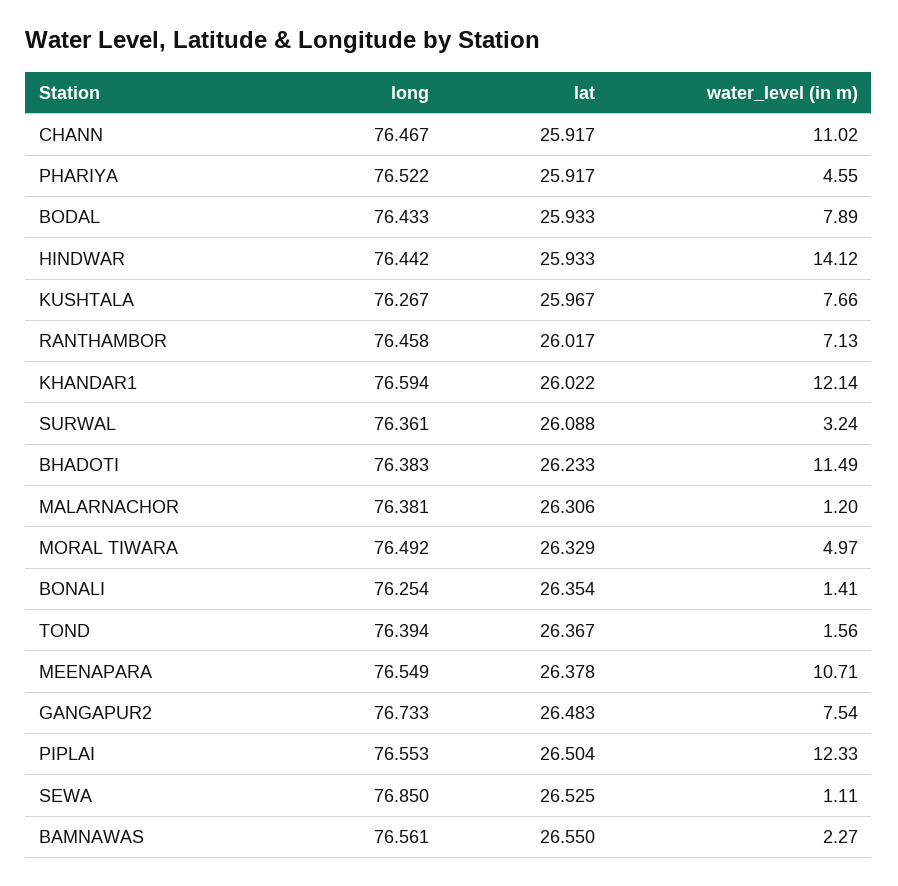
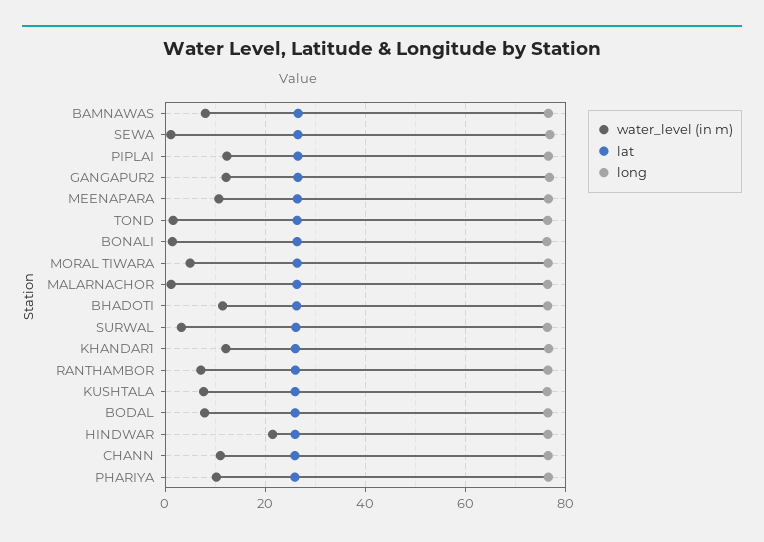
  {
    "long": {
      "CHANN": 76.467,
      "PHARIYA": 76.522,
      "BODAL": 76.433,
      "HINDWAR": 76.442,
      "KUSHTALA": 76.267,
      "RANTHAMBOR": 76.458,
      "KHANDAR1": 76.594,
      "SURWAL": 76.361,
      "BHADOTI": 76.383,
      "MALARNACHOR": 76.381,
      "MORAL TIWARA": 76.492,
      "BONALI": 76.254,
      "TOND": 76.394,
      "MEENAPARA": 76.549,
      "GANGAPUR2": 76.733,
      "PIPLAI": 76.553,
      "SEWA": 76.85,
      "BAMNAWAS": 76.561
    },
    "lat": {
      "CHANN": 25.917,
      "PHARIYA": 25.917,
      "BODAL": 25.933,
      "HINDWAR": 25.933,
      "KUSHTALA": 25.967,
      "RANTHAMBOR": 26.017,
      "KHANDAR1": 26.022,
      "SURWAL": 26.088,
      "BHADOTI": 26.233,
      "MALARNACHOR": 26.306,
      "MORAL TIWARA": 26.329,
      "BONALI": 26.354,
      "TOND": 26.367,
      "MEENAPARA": 26.378,
      "GANGAPUR2": 26.483,
      "PIPLAI": 26.504,
      "SEWA": 26.525,
      "BAMNAWAS": 26.55
    },
    "water_level (in m)": {
      "CHANN": 11.02,
-     "PHARIYA": 4.55,
+     "PHARIYA": 10,
      "BODAL": 7.89,
-     "HINDWAR": 14.12,
+     "HINDWAR": 22,
      "KUSHTALA": 7.66,
      "RANTHAMBOR": 7.13,
      "KHANDAR1": 12.14,
      "SURWAL": 3.24,
      "BHADOTI": 11.49,
      "MALARNACHOR": 1.2,
      "MORAL TIWARA": 4.97,
      "BONALI": 1.41,
      "TOND": 1.56,
      "MEENAPARA": 10.71,
-     "GANGAPUR2": 7.54,
+     "GANGAPUR2": 12,
      "PIPLAI": 12.33,
      "SEWA": 1.11,
-     "BAMNAWAS": 2.27
+     "BAMNAWAS": 8
    }
  }

